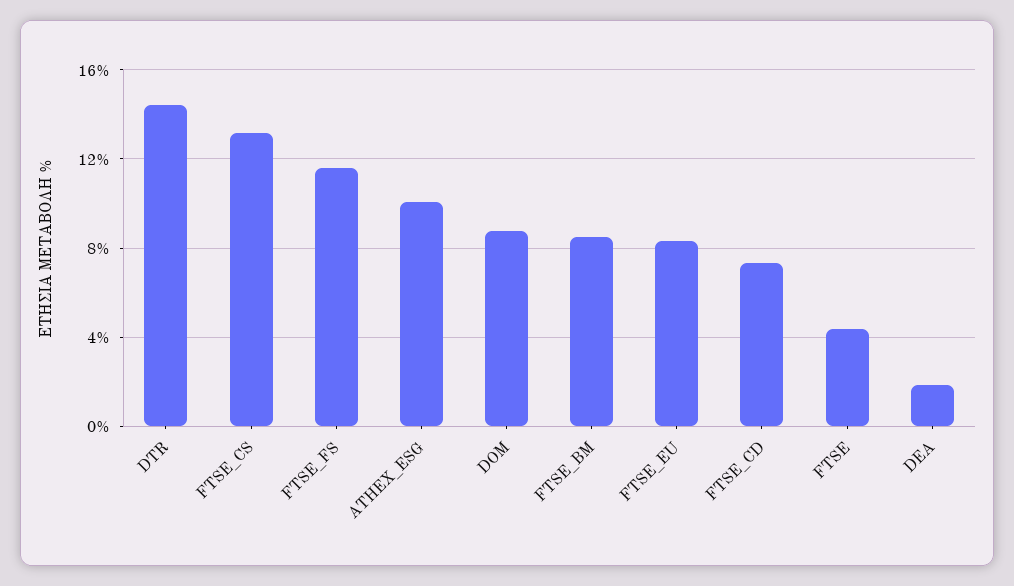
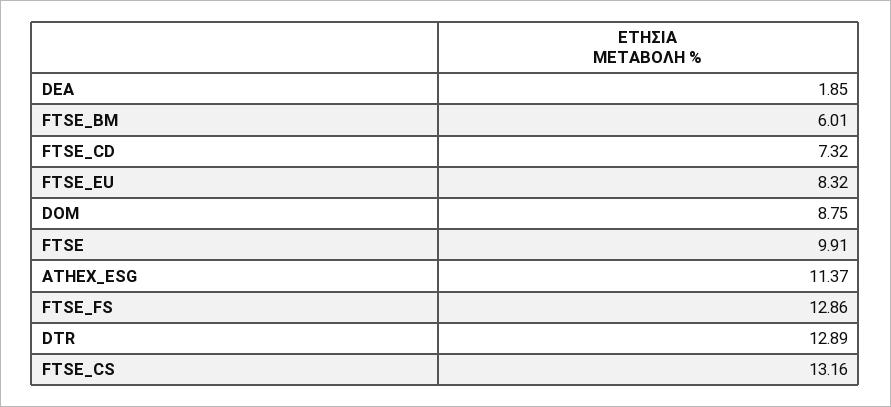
  {
-   "DTR": 14.5,
+   "DTR": 12.89,
    "FTSE_CS": 13.16,
-   "FTSE_FS": 11.5,
+   "FTSE_FS": 12.86,
-   "ATHEX_ESG": 10,
+   "ATHEX_ESG": 11.37,
    "DOM": 8.75,
-   "FTSE_BM": 8.5,
+   "FTSE_BM": 6.01,
    "FTSE_EU": 8.32,
    "FTSE_CD": 7.32,
-   "FTSE": 4.5,
+   "FTSE": 9.91,
    "DEA": 1.85
  }

